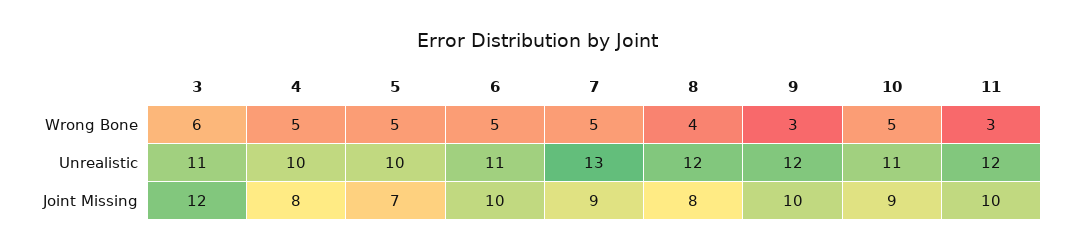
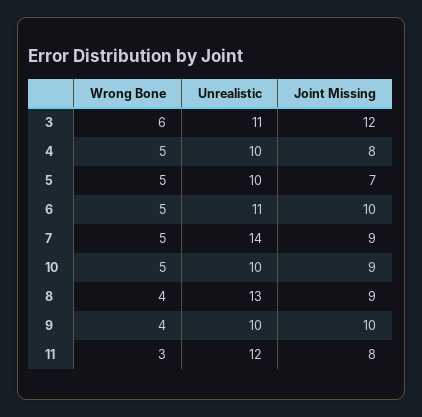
  {
    "3": {
      "Wrong Bone": 6,
      "Unrealistic": 11,
      "Joint Missing": 12
    },
    "4": {
      "Wrong Bone": 5,
      "Unrealistic": 10,
      "Joint Missing": 8
    },
    "5": {
      "Wrong Bone": 5,
      "Unrealistic": 10,
      "Joint Missing": 7
    },
    "6": {
      "Wrong Bone": 5,
      "Unrealistic": 11,
      "Joint Missing": 10
    },
    "7": {
      "Wrong Bone": 5,
-     "Unrealistic": 13,
+     "Unrealistic": 14,
      "Joint Missing": 9
    },
    "8": {
      "Wrong Bone": 4,
-     "Unrealistic": 12,
+     "Unrealistic": 13,
-     "Joint Missing": 8
+     "Joint Missing": 9
    },
    "9": {
-     "Wrong Bone": 3,
+     "Wrong Bone": 4,
-     "Unrealistic": 12,
+     "Unrealistic": 10,
      "Joint Missing": 10
    },
    "10": {
      "Wrong Bone": 5,
-     "Unrealistic": 11,
+     "Unrealistic": 10,
      "Joint Missing": 9
    },
    "11": {
      "Wrong Bone": 3,
      "Unrealistic": 12,
-     "Joint Missing": 10
+     "Joint Missing": 8
    }
  }

